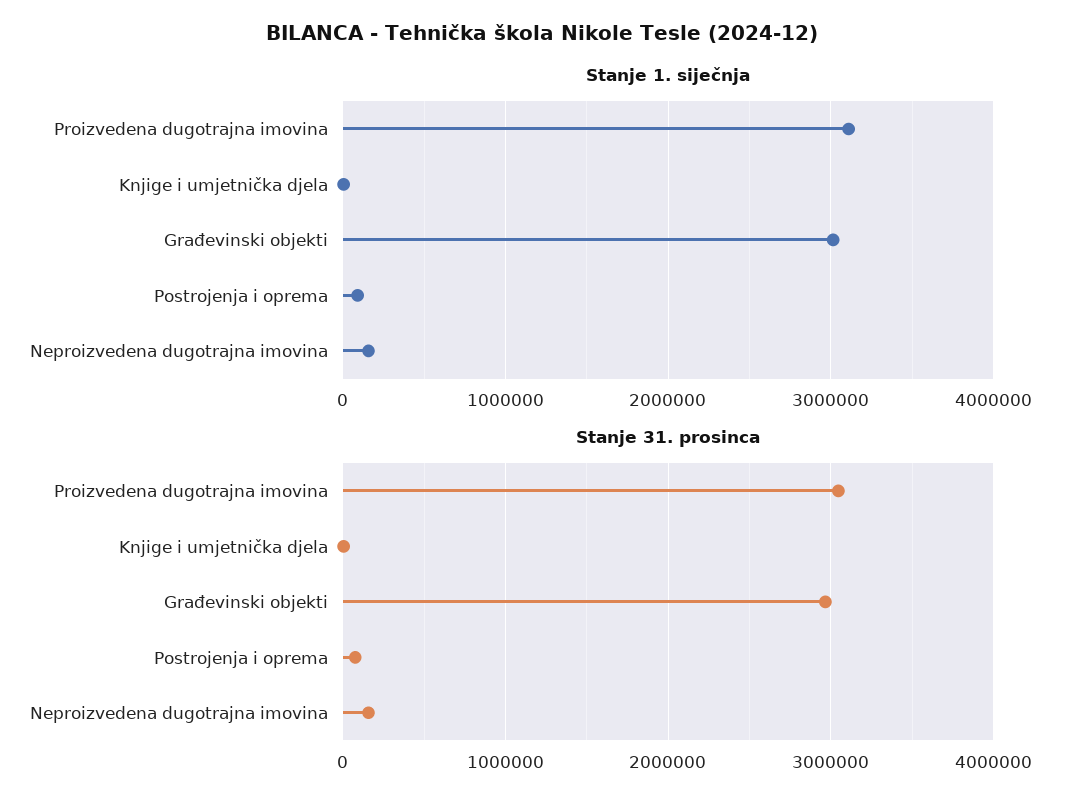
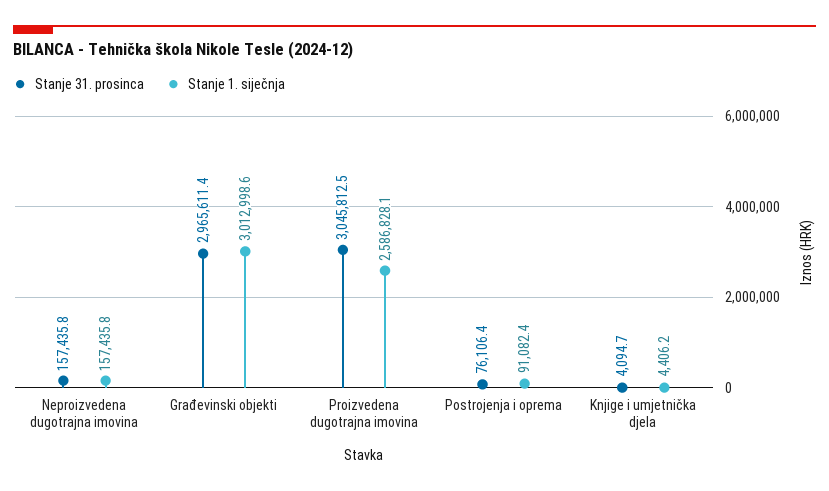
  {
    "Stanje 1. siječnja": {
-     "Proizvedena dugotrajna imovina": 3100000,
+     "Proizvedena dugotrajna imovina": 2586828.1,
      "Knjige i umjetnička djela": 4406.2,
      "Građevinski objekti": 3012998.6,
      "Postrojenja i oprema": 91082.4,
      "Neproizvedena dugotrajna imovina": 157435.8
    },
    "Stanje 31. prosinca": {
      "Proizvedena dugotrajna imovina": 3045812.5,
      "Knjige i umjetnička djela": 4094.7,
      "Građevinski objekti": 2965611.4,
      "Postrojenja i oprema": 76106.4,
      "Neproizvedena dugotrajna imovina": 157435.8
    }
  }

